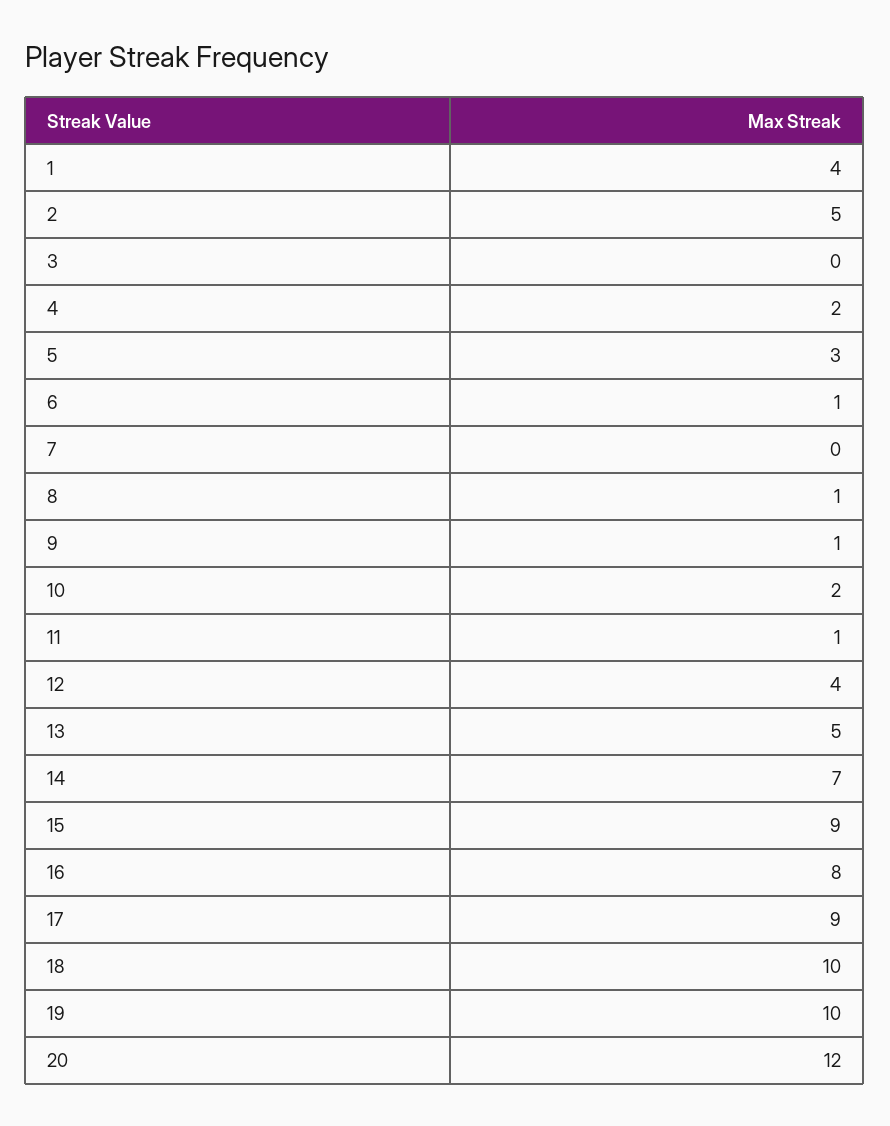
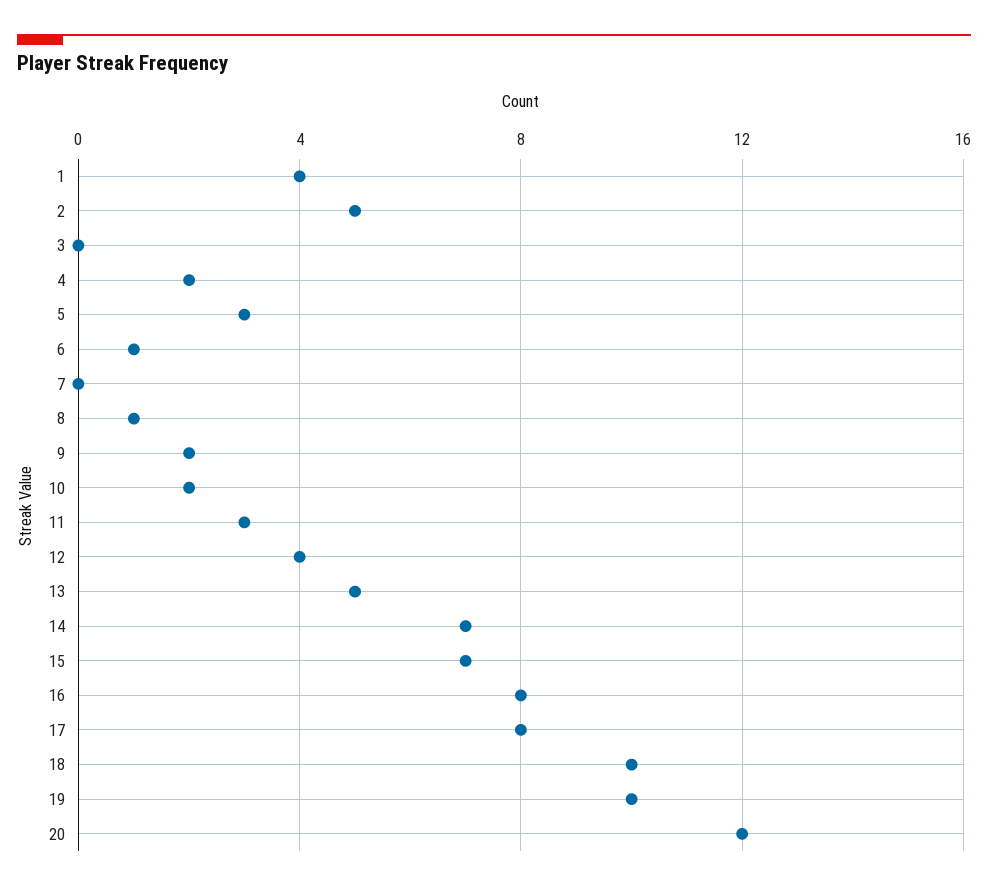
  {
    "1": 4,
    "2": 5,
    "3": 0,
    "4": 2,
    "5": 3,
    "6": 1,
    "7": 0,
    "8": 1,
-   "9": 1,
+   "9": 2,
    "10": 2,
-   "11": 1,
+   "11": 3,
    "12": 4,
    "13": 5,
    "14": 7,
-   "15": 9,
+   "15": 7,
    "16": 8,
-   "17": 9,
+   "17": 8,
    "18": 10,
    "19": 10,
    "20": 12
  }

